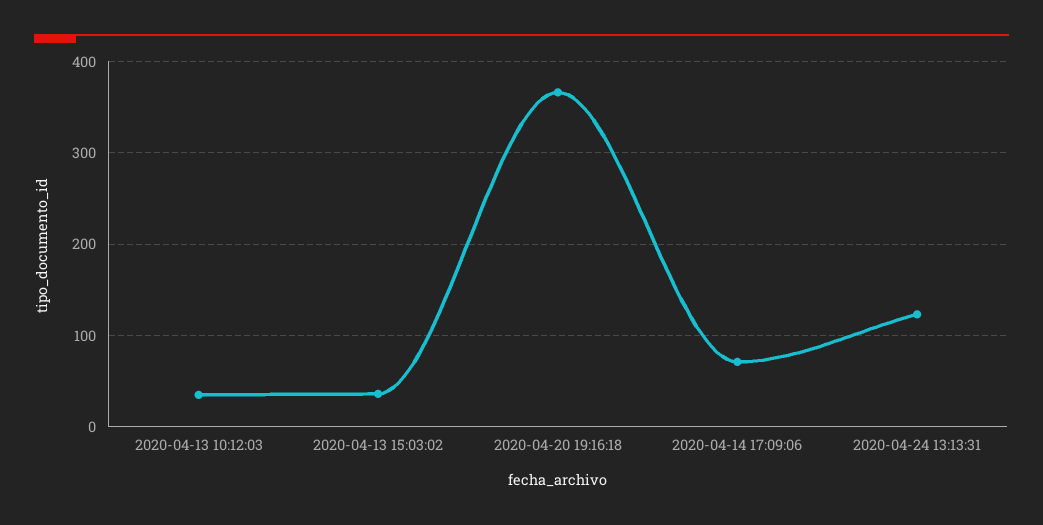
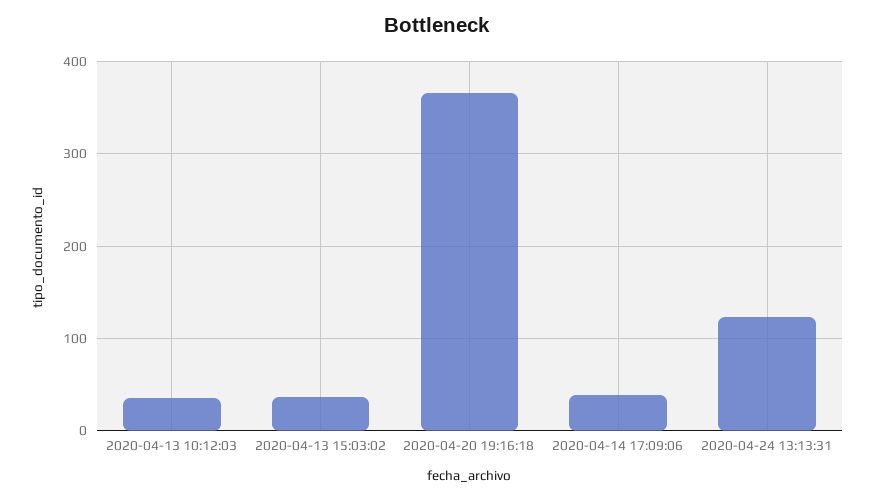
  {
    "2020-04-13 10:12:03": 40,
    "2020-04-13 15:03:02": 40,
    "2020-04-20 19:16:18": 370,
-   "2020-04-14 17:09:06": 70,
+   "2020-04-14 17:09:06": 40,
    "2020-04-24 13:13:31": 120
  }

